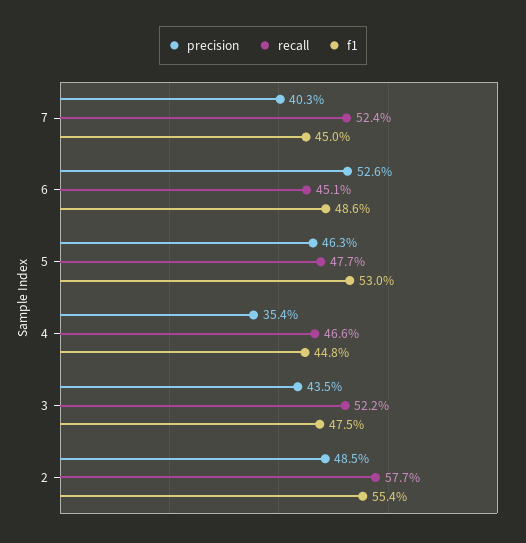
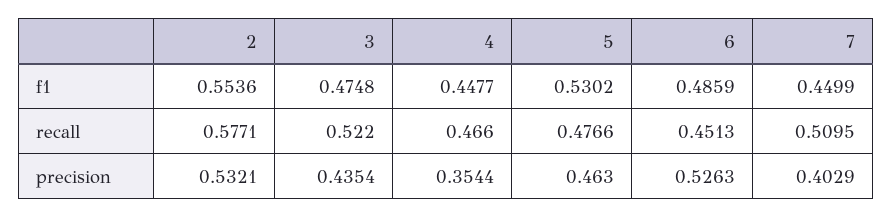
  {
    "precision": {
      "7": 0.4029,
      "6": 0.5263,
      "5": 0.463,
      "4": 0.3544,
      "3": 0.4354,
-     "2": 0.485
+     "2": 0.5321
    },
    "recall": {
-     "7": 0.524,
+     "7": 0.5095,
      "6": 0.4513,
      "5": 0.4766,
      "4": 0.466,
      "3": 0.522,
      "2": 0.5771
    },
    "f1": {
      "7": 0.4499,
      "6": 0.4859,
      "5": 0.5302,
      "4": 0.4477,
      "3": 0.4748,
      "2": 0.5536
    }
  }

